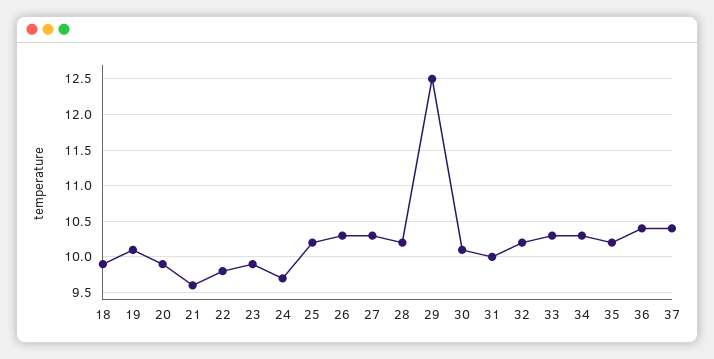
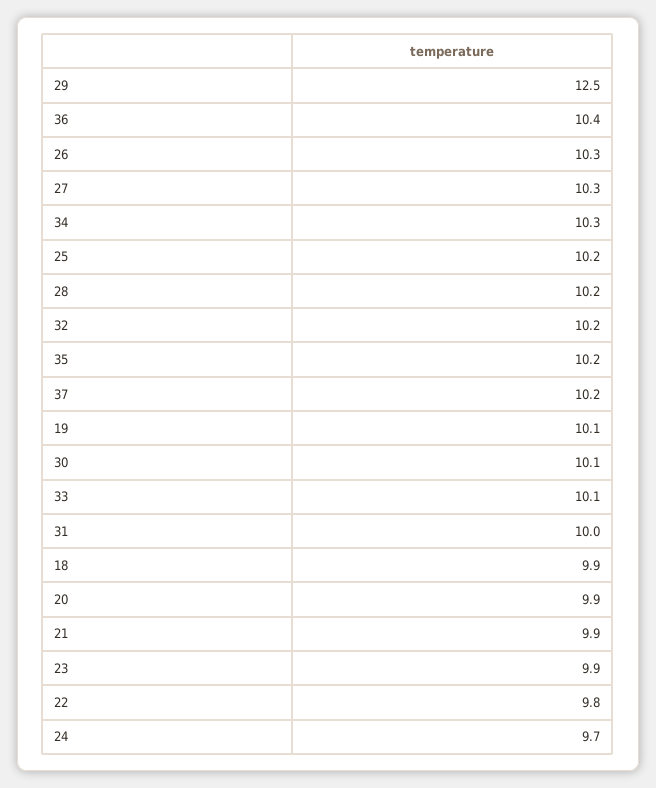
  {
    "18": 9.9,
    "19": 10.1,
    "20": 9.9,
-   "21": 9.6,
+   "21": 9.9,
    "22": 9.8,
    "23": 9.9,
    "24": 9.7,
    "25": 10.2,
    "26": 10.3,
    "27": 10.3,
    "28": 10.2,
    "29": 12.5,
    "30": 10.1,
    "31": 10,
    "32": 10.2,
-   "33": 10.3,
+   "33": 10.1,
    "34": 10.3,
    "35": 10.2,
    "36": 10.4,
-   "37": 10.4
+   "37": 10.2
  }

